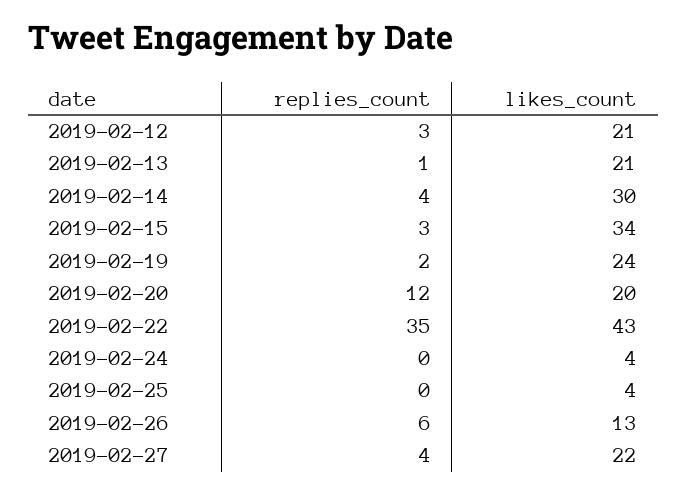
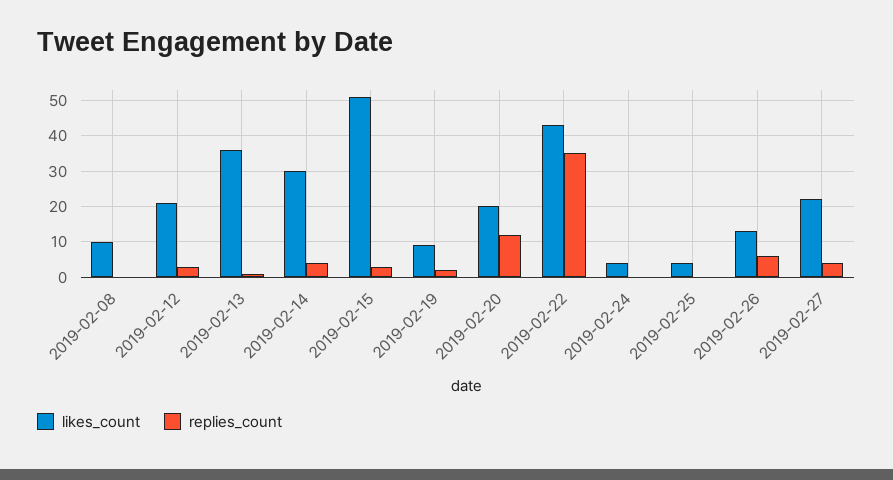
  {
    "replies_count": {
      "2019-02-12": 3,
      "2019-02-13": 1,
      "2019-02-14": 4,
      "2019-02-15": 3,
      "2019-02-19": 2,
      "2019-02-20": 12,
      "2019-02-22": 35,
      "2019-02-24": 0,
      "2019-02-25": 0,
      "2019-02-26": 6,
-     "2019-02-27": 4
+     "2019-02-27": 4,
+     "2019-02-08": 0
    },
    "likes_count": {
      "2019-02-12": 21,
-     "2019-02-13": 21,
+     "2019-02-13": 35,
      "2019-02-14": 30,
-     "2019-02-15": 34,
+     "2019-02-15": 50,
-     "2019-02-19": 24,
+     "2019-02-19": 10,
      "2019-02-20": 20,
      "2019-02-22": 43,
      "2019-02-24": 4,
      "2019-02-25": 4,
      "2019-02-26": 13,
-     "2019-02-27": 22
+     "2019-02-27": 22,
+     "2019-02-08": 10
    }
  }

